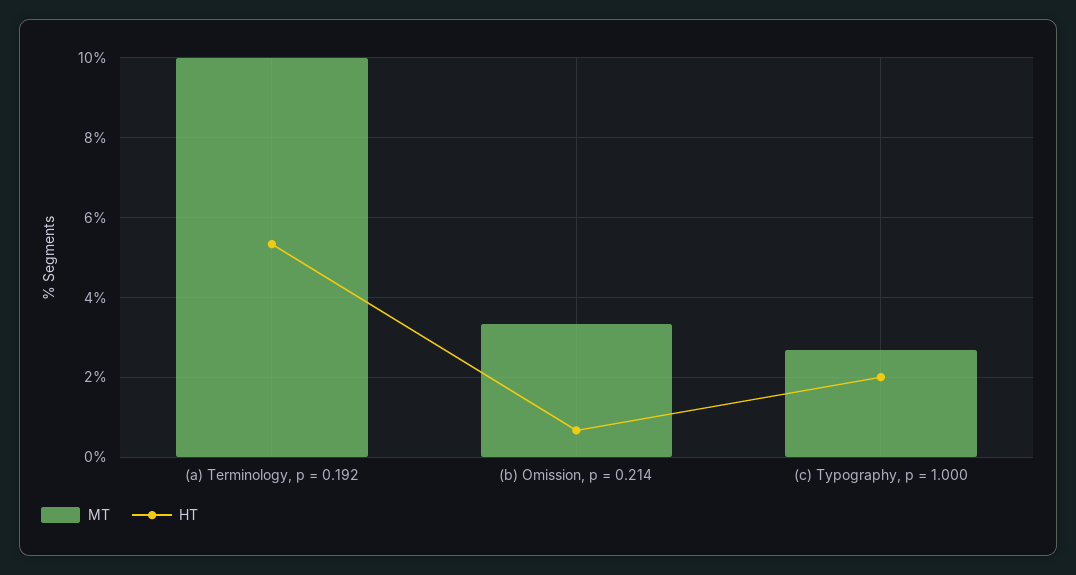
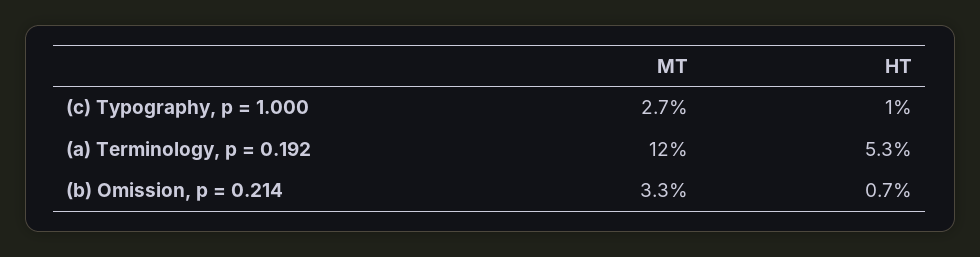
  {
    "MT": {
-     "(a) Terminology, p = 0.192": 10,
+     "(a) Terminology, p = 0.192": 12,
      "(b) Omission, p = 0.214": 3.3,
      "(c) Typography, p = 1.000": 2.7
    },
    "HT": {
      "(a) Terminology, p = 0.192": 5.3,
      "(b) Omission, p = 0.214": 0.7,
-     "(c) Typography, p = 1.000": 2
+     "(c) Typography, p = 1.000": 1
    }
  }

